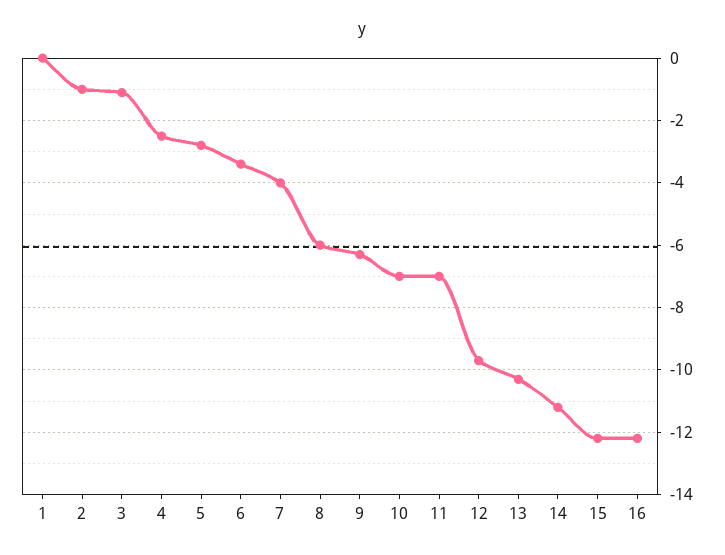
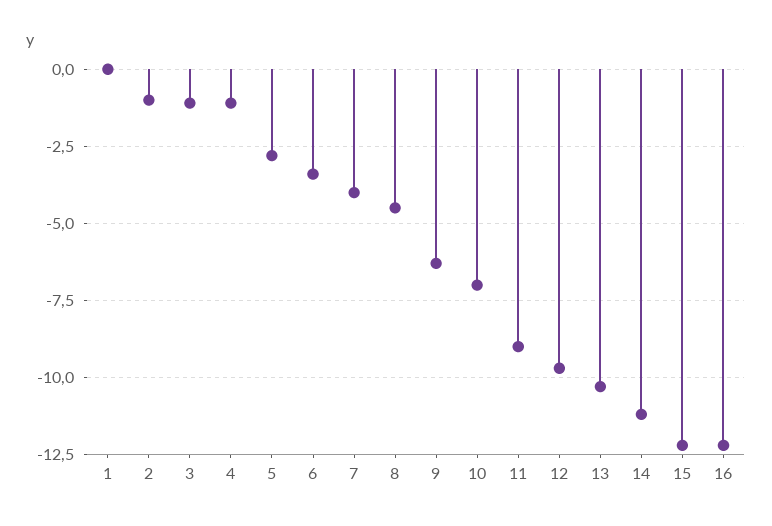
  {
    "1": 0,
    "2": -1,
    "3": -1,
-   "4": -2.5,
+   "4": -1,
    "5": -3,
    "6": -3.5,
    "7": -4,
-   "8": -6,
+   "8": -4.5,
    "9": -6.5,
    "10": -7,
-   "11": -7,
+   "11": -9,
    "12": -9.5,
    "13": -10.5,
    "14": -11,
    "15": -12,
    "16": -12
  }

